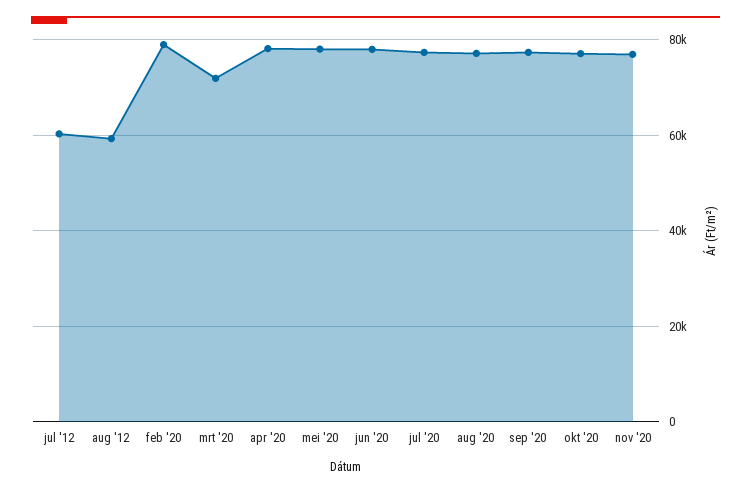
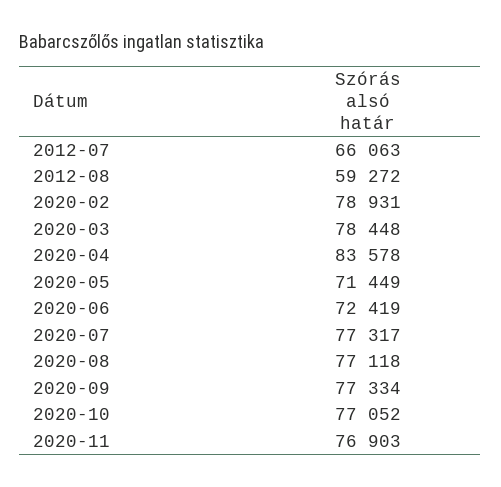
  {
-   "jul '12": 60000,
+   "jul '12": 66063,
    "aug '12": 59272,
    "feb '20": 78931,
-   "mrt '20": 72000,
+   "mrt '20": 78448,
-   "apr '20": 78000,
+   "apr '20": 83578,
-   "mei '20": 78000,
+   "mei '20": 71449,
-   "jun '20": 78000,
+   "jun '20": 72419,
    "jul '20": 77317,
    "aug '20": 77118,
    "sep '20": 77334,
    "okt '20": 77052,
    "nov '20": 76903
  }

